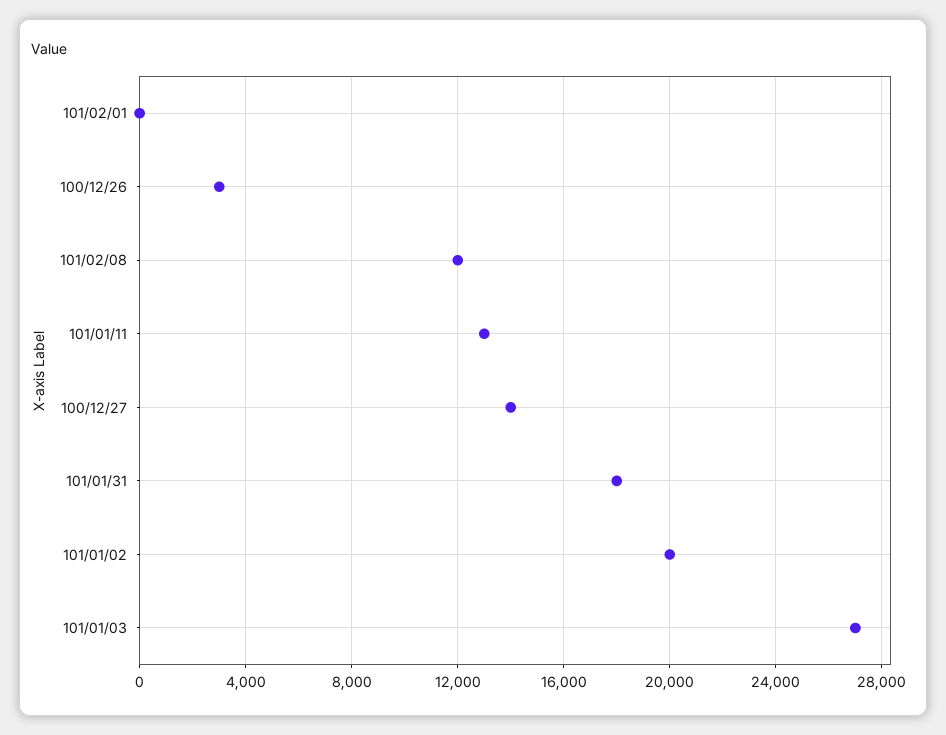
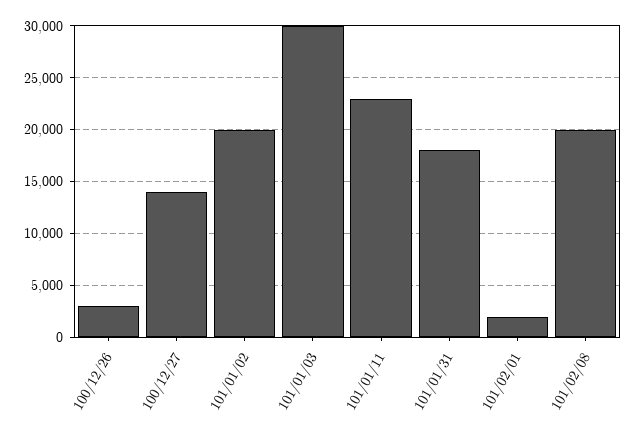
  {
-   "101/02/01": 0,
+   "101/02/01": 2000,
    "100/12/26": 3000,
-   "101/02/08": 12000,
+   "101/02/08": 20000,
-   "101/01/11": 13000,
+   "101/01/11": 23000,
    "100/12/27": 14000,
    "101/01/31": 18000,
    "101/01/02": 20000,
-   "101/01/03": 27000
+   "101/01/03": 30000
  }

